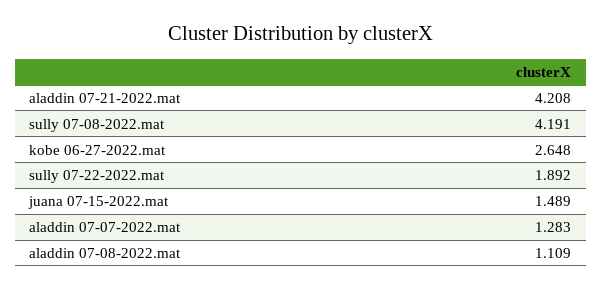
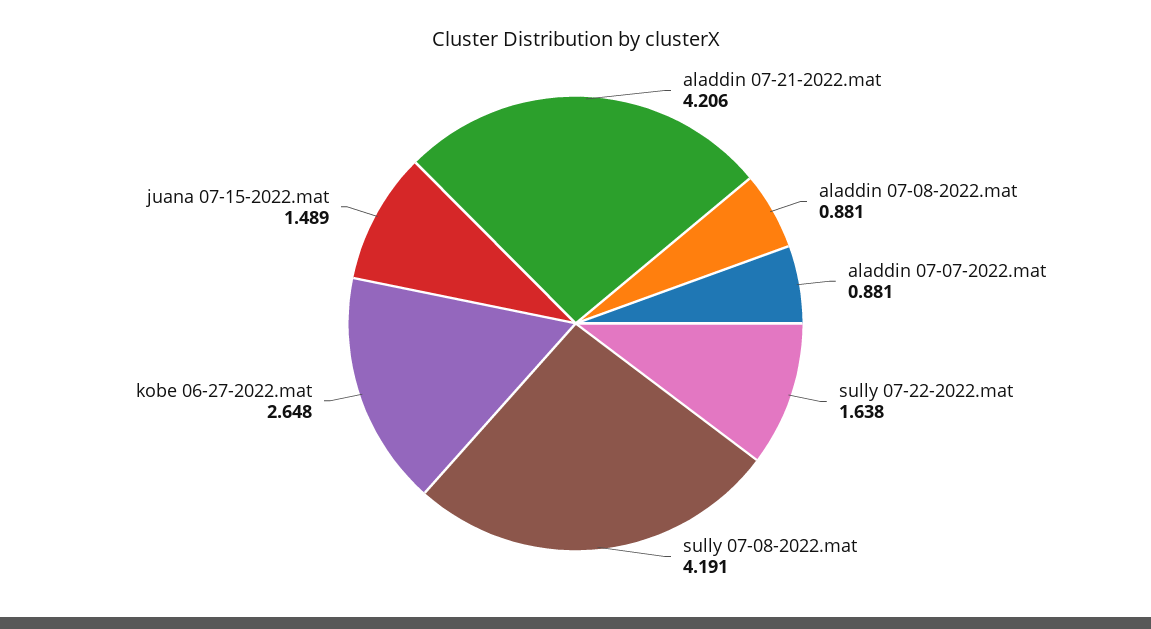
  {
-   "aladdin 07-21-2022.mat": 4.208,
+   "aladdin 07-21-2022.mat": 4.206,
    "sully 07-08-2022.mat": 4.191,
    "kobe 06-27-2022.mat": 2.648,
-   "sully 07-22-2022.mat": 1.892,
+   "sully 07-22-2022.mat": 1.638,
    "juana 07-15-2022.mat": 1.489,
-   "aladdin 07-07-2022.mat": 1.283,
+   "aladdin 07-07-2022.mat": 0.881,
-   "aladdin 07-08-2022.mat": 1.109
+   "aladdin 07-08-2022.mat": 0.881
  }

